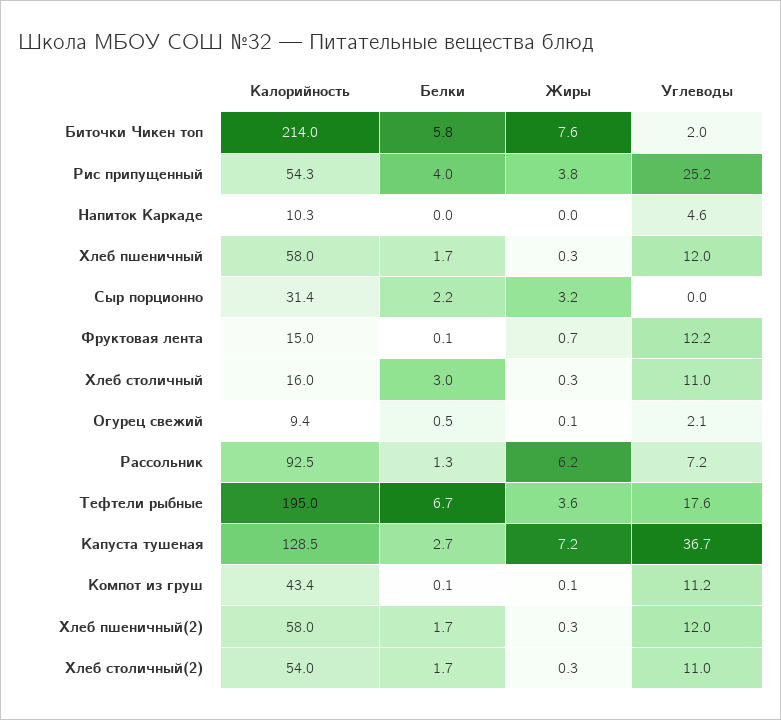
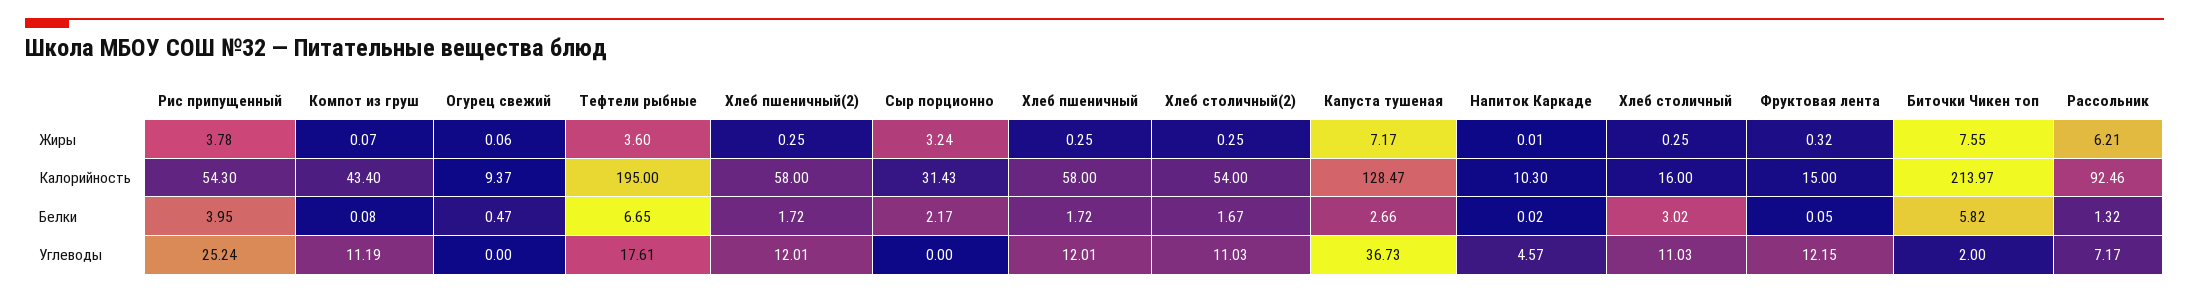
  {
    "Калорийность": {
      "Биточки Чикен топ": 213.97,
      "Рис припущенный": 54.3,
      "Напиток Каркаде": 10.3,
      "Хлеб пшеничный": 58,
      "Сыр порционно": 31.43,
      "Фруктовая лента": 15,
      "Хлеб столичный": 16,
      "Огурец свежий": 9.37,
      "Рассольник": 92.46,
      "Тефтели рыбные": 195,
      "Капуста тушеная": 128.47,
      "Компот из груш": 43.4,
      "Хлеб пшеничный(2)": 58,
      "Хлеб столичный(2)": 54
    },
    "Белки": {
      "Биточки Чикен топ": 5.82,
      "Рис припущенный": 3.95,
      "Напиток Каркаде": 0.02,
      "Хлеб пшеничный": 1.72,
      "Сыр порционно": 2.17,
      "Фруктовая лента": 0.05,
      "Хлеб столичный": 3.02,
      "Огурец свежий": 0.47,
      "Рассольник": 1.32,
      "Тефтели рыбные": 6.65,
      "Капуста тушеная": 2.66,
      "Компот из груш": 0.08,
      "Хлеб пшеничный(2)": 1.72,
      "Хлеб столичный(2)": 1.67
    },
    "Жиры": {
      "Биточки Чикен топ": 7.55,
      "Рис припущенный": 3.78,
      "Напиток Каркаде": 0.01,
      "Хлеб пшеничный": 0.25,
      "Сыр порционно": 3.24,
-     "Фруктовая лента": 0.7,
+     "Фруктовая лента": 0.32,
      "Хлеб столичный": 0.25,
      "Огурец свежий": 0.06,
      "Рассольник": 6.21,
      "Тефтели рыбные": 3.6,
      "Капуста тушеная": 7.17,
      "Компот из груш": 0.07,
      "Хлеб пшеничный(2)": 0.25,
      "Хлеб столичный(2)": 0.25
    },
    "Углеводы": {
      "Биточки Чикен топ": 2,
      "Рис припущенный": 25.24,
      "Напиток Каркаде": 4.57,
      "Хлеб пшеничный": 12.01,
      "Сыр порционно": 0,
      "Фруктовая лента": 12.15,
      "Хлеб столичный": 11.03,
-     "Огурец свежий": 2.1,
+     "Огурец свежий": 0,
      "Рассольник": 7.17,
      "Тефтели рыбные": 17.61,
      "Капуста тушеная": 36.73,
      "Компот из груш": 11.19,
      "Хлеб пшеничный(2)": 12.01,
      "Хлеб столичный(2)": 11.03
    }
  }

